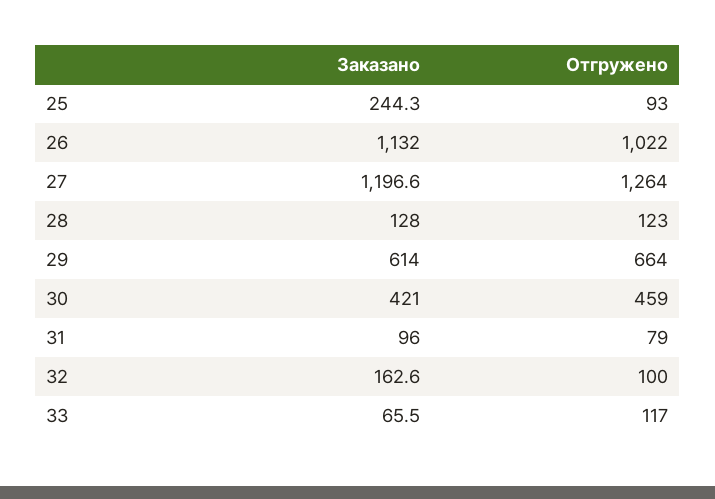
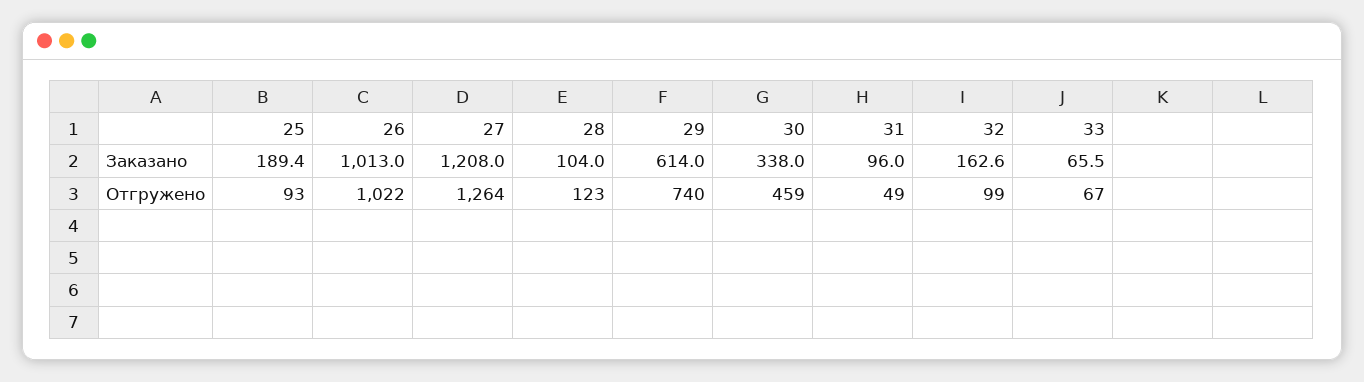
  {
    "Заказано": {
-     "25": 244.3,
+     "25": 189.4,
-     "26": 1132,
+     "26": 1013,
-     "27": 1196.6,
+     "27": 1208,
-     "28": 128,
+     "28": 104,
      "29": 614,
-     "30": 421,
+     "30": 338,
      "31": 96,
      "32": 162.6,
      "33": 65.5
    },
    "Отгружено": {
      "25": 93,
      "26": 1022,
      "27": 1264,
      "28": 123,
-     "29": 664,
+     "29": 740,
      "30": 459,
-     "31": 79,
+     "31": 49,
-     "32": 100,
+     "32": 99,
-     "33": 117
+     "33": 67
    }
  }

